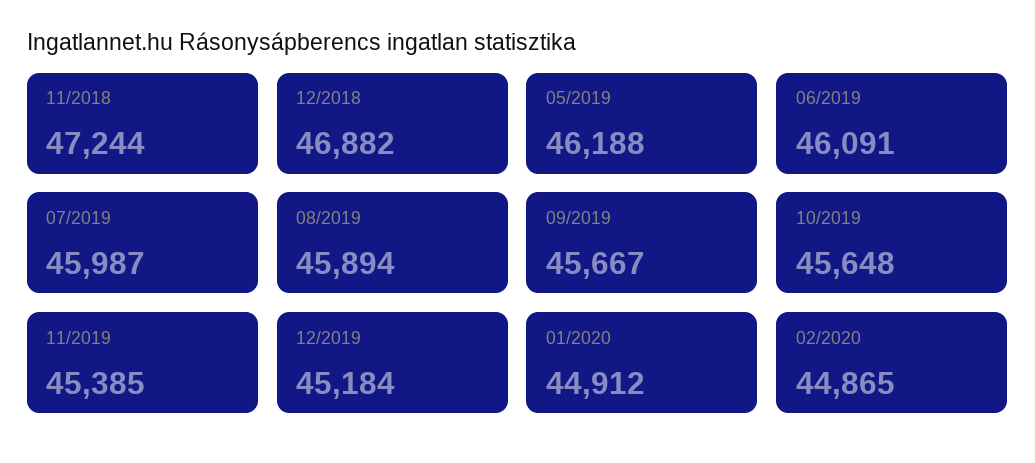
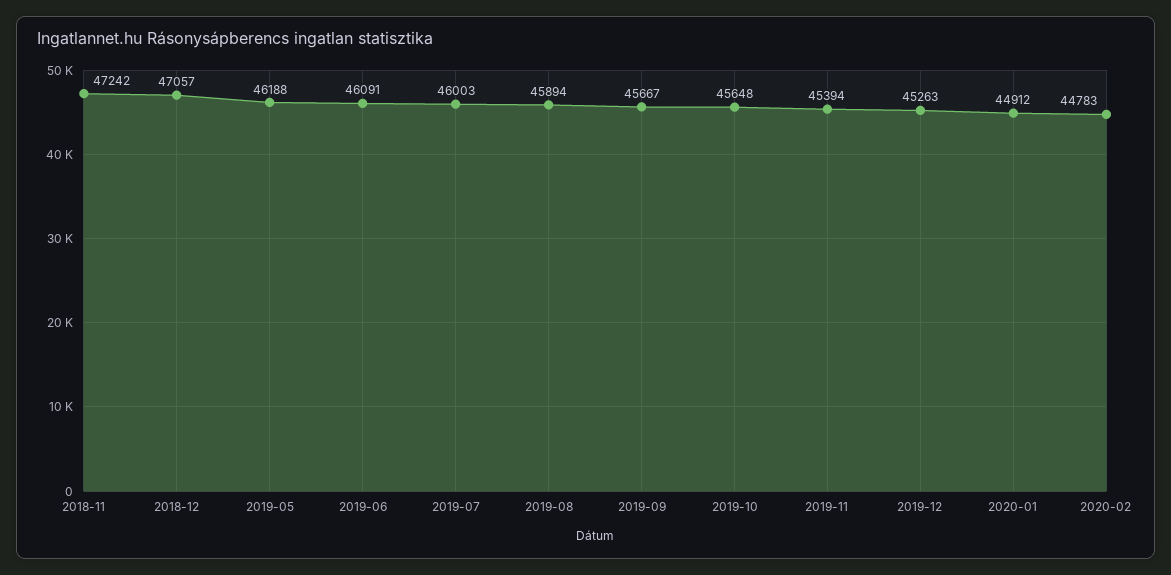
  {
-   "11/2018": 47244,
+   "11/2018": 47242,
-   "12/2018": 46882,
+   "12/2018": 47057,
    "05/2019": 46188,
    "06/2019": 46091,
-   "07/2019": 45987,
+   "07/2019": 46003,
    "08/2019": 45894,
    "09/2019": 45667,
    "10/2019": 45648,
-   "11/2019": 45385,
+   "11/2019": 45394,
-   "12/2019": 45184,
+   "12/2019": 45263,
    "01/2020": 44912,
-   "02/2020": 44865
+   "02/2020": 44783
  }

